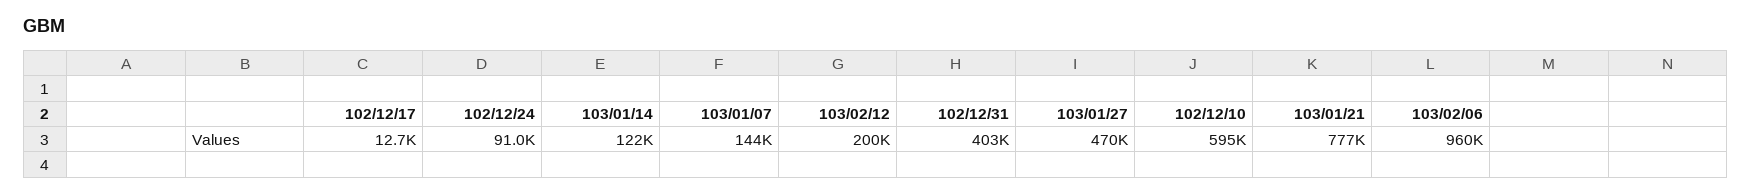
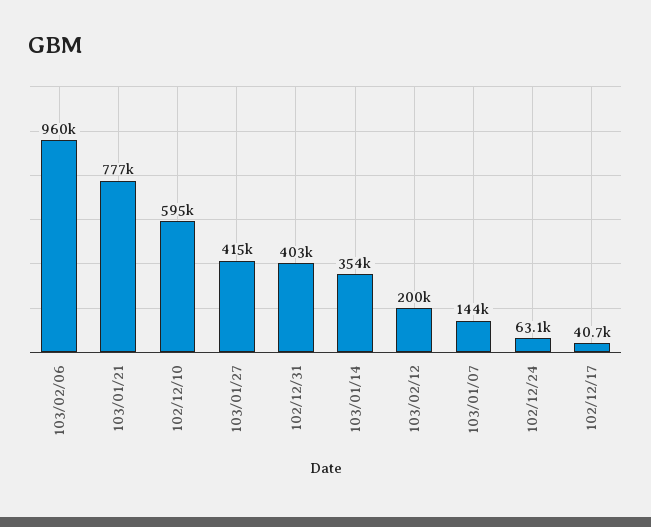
  {
-   "102/12/17": 12700,
+   "102/12/17": 40700,
-   "102/12/24": 91000,
+   "102/12/24": 63100,
-   "103/01/14": 122000,
+   "103/01/14": 354000,
    "103/01/07": 144000,
    "103/02/12": 200000,
    "102/12/31": 403000,
-   "103/01/27": 470000,
+   "103/01/27": 415000,
    "102/12/10": 595000,
    "103/01/21": 777000,
    "103/02/06": 960000
  }

